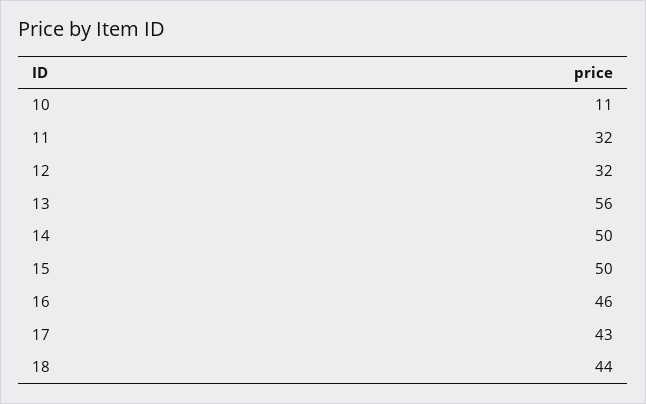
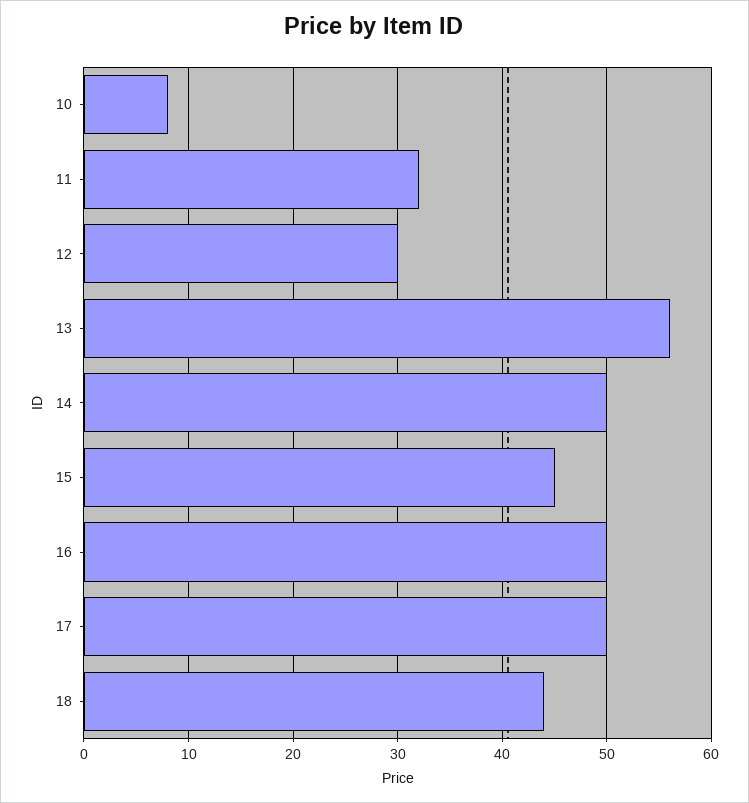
  {
-   "10": 11,
+   "10": 8,
    "11": 32,
-   "12": 32,
+   "12": 30,
    "13": 56,
    "14": 50,
-   "15": 50,
+   "15": 45,
-   "16": 46,
+   "16": 50,
-   "17": 43,
+   "17": 50,
    "18": 44
  }

